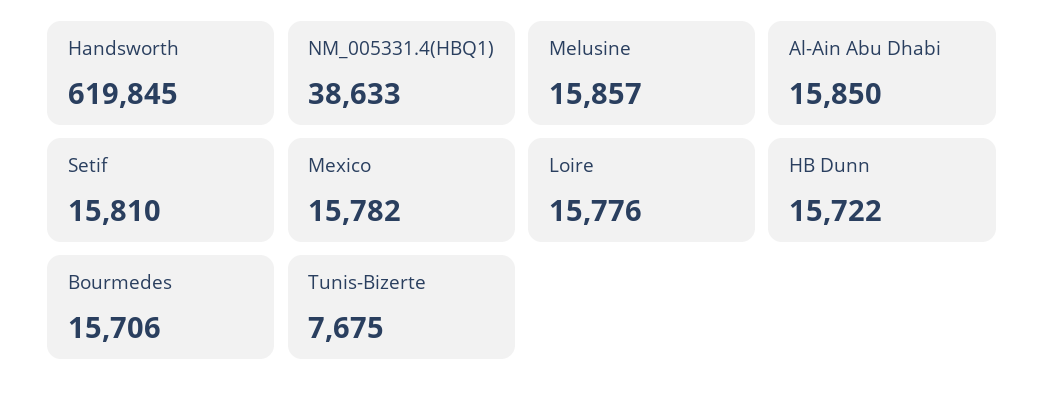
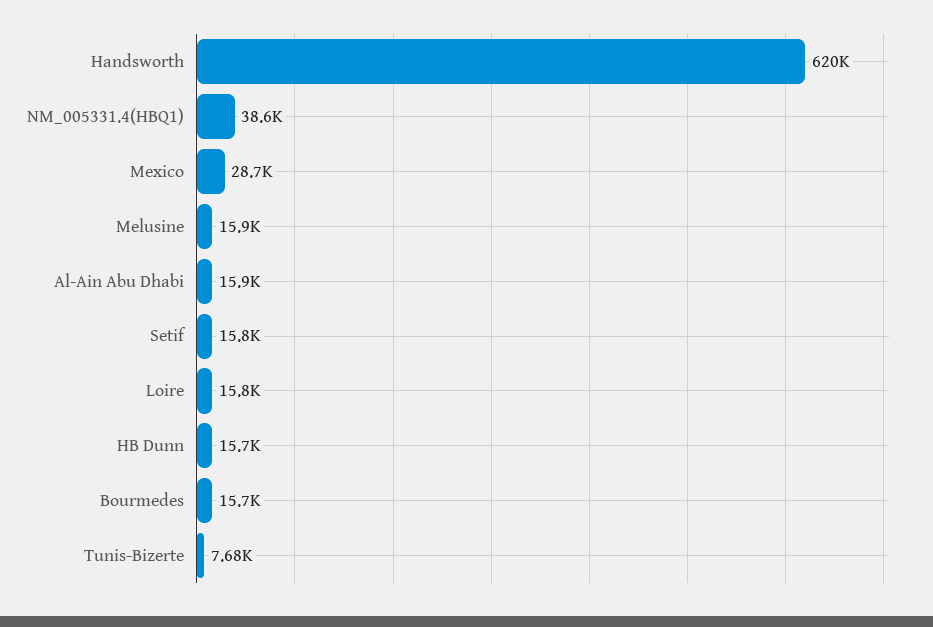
  {
    "Handsworth": 619845,
    "NM_005331.4(HBQ1)": 38633,
    "Melusine": 15857,
    "Al-Ain Abu Dhabi": 15850,
    "Setif": 15810,
-   "Mexico": 15782,
+   "Mexico": 28700,
    "Loire": 15776,
    "HB Dunn": 15722,
    "Bourmedes": 15706,
    "Tunis-Bizerte": 7675
  }

